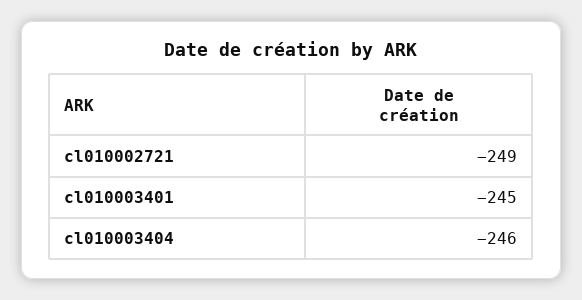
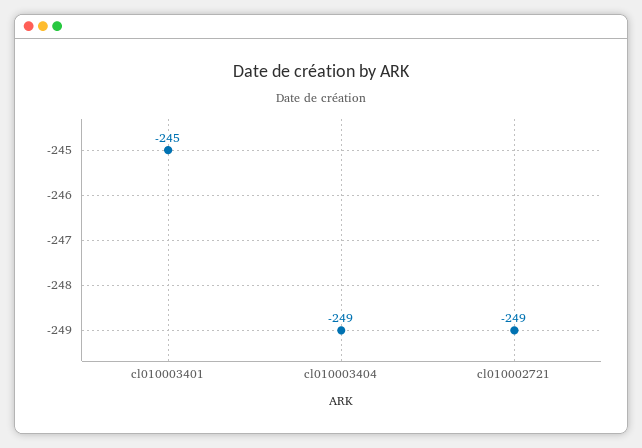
  {
    "cl010002721": -249,
    "cl010003401": -245,
-   "cl010003404": -246
+   "cl010003404": -249
  }

